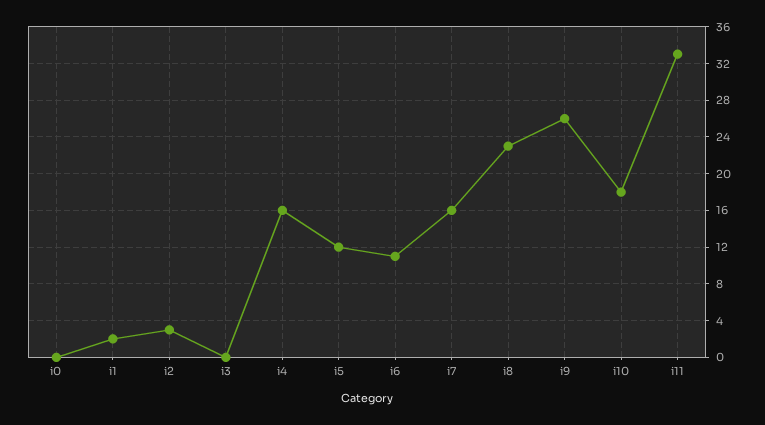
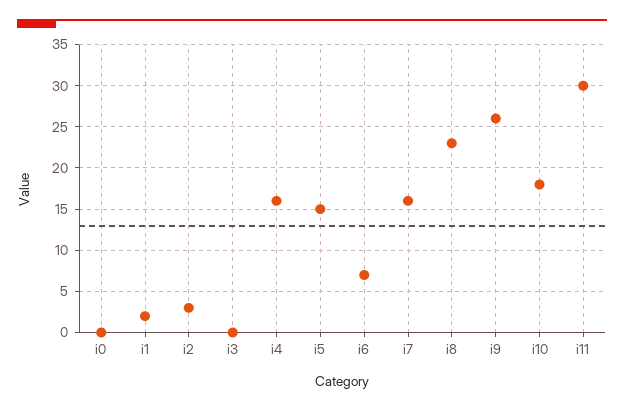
  {
    "i0": 0,
    "i1": 2,
    "i2": 3,
    "i3": 0,
    "i4": 16,
-   "i5": 12,
+   "i5": 15,
-   "i6": 11,
+   "i6": 7,
    "i7": 16,
    "i8": 23,
    "i9": 26,
    "i10": 18,
-   "i11": 33
+   "i11": 30
  }

